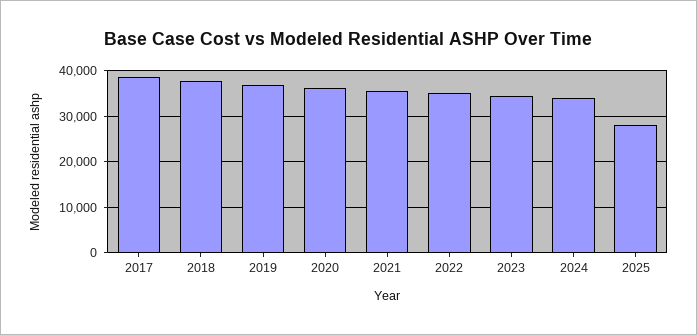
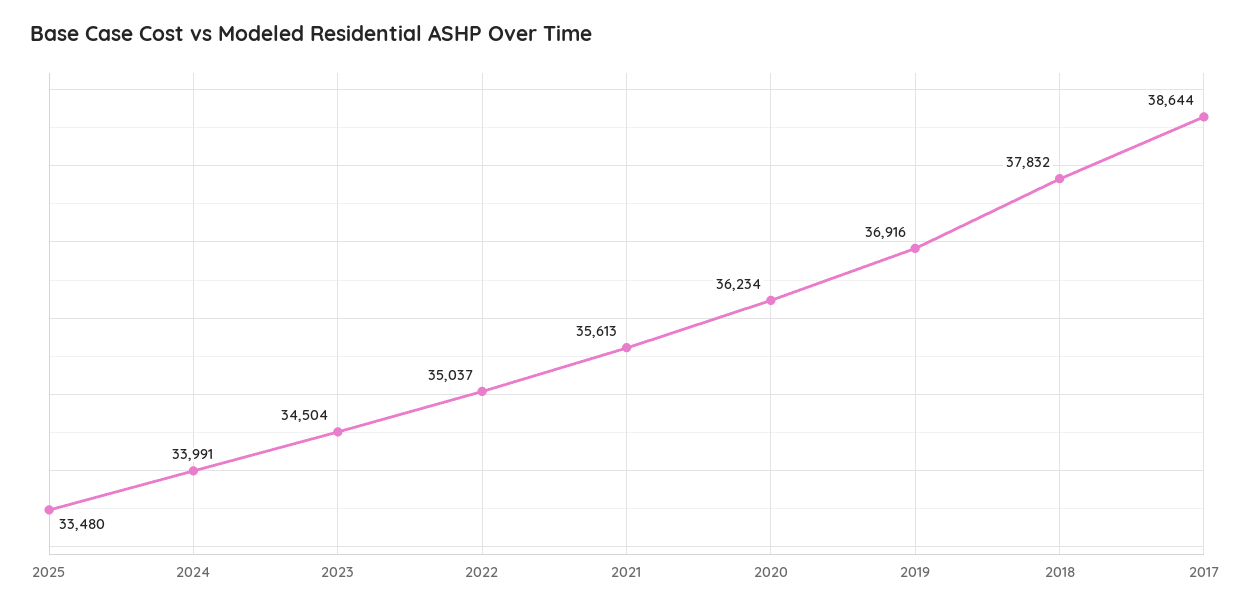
  {
    "2017": 38644,
    "2018": 37832,
    "2019": 36916,
    "2020": 36234,
    "2021": 35613,
    "2022": 35037,
    "2023": 34504,
    "2024": 33991,
-   "2025": 28000
+   "2025": 33480
  }

